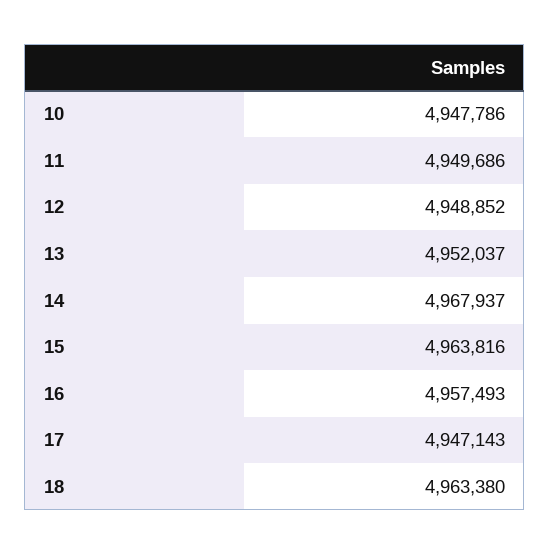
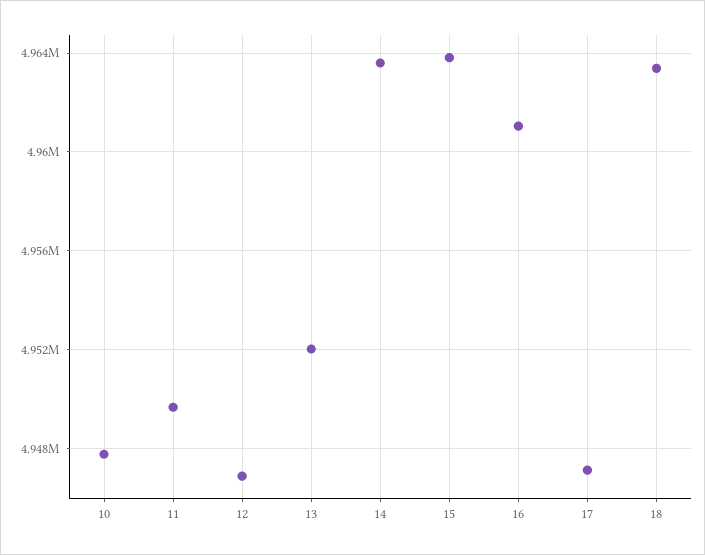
  {
    "10": 4947786,
    "11": 4949686,
-   "12": 4948852,
+   "12": 4947000,
    "13": 4952037,
-   "14": 4967937,
+   "14": 4963500,
    "15": 4963816,
-   "16": 4957493,
+   "16": 4961000,
    "17": 4947143,
    "18": 4963380
  }

